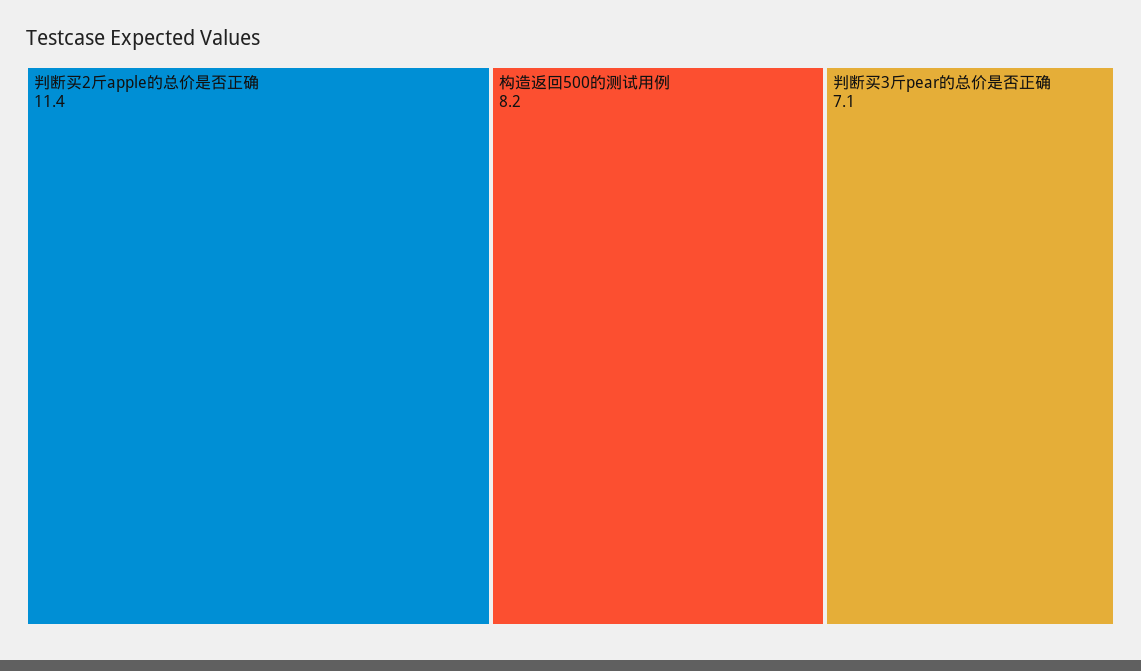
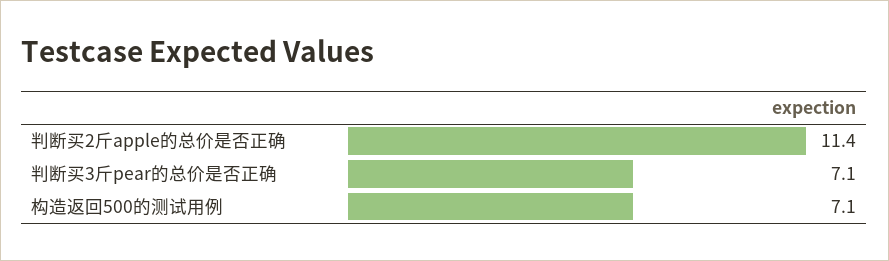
  {
    "判断买2斤apple的总价是否正确": 11.4,
-   "构造返回500的测试用例": 8.2,
+   "构造返回500的测试用例": 7.1,
    "判断买3斤pear的总价是否正确": 7.1
  }

